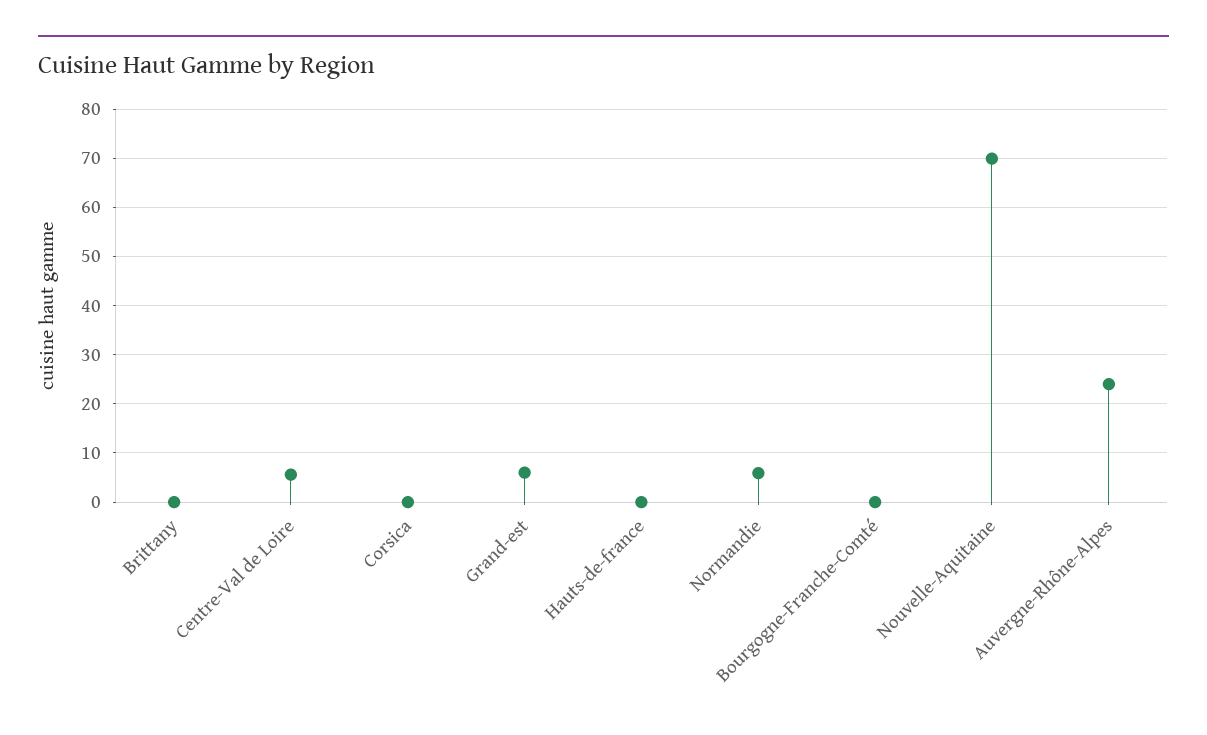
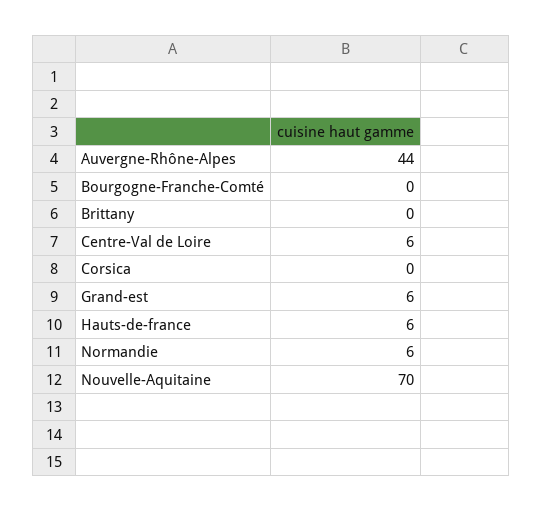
  {
    "Brittany": 0,
    "Centre-Val de Loire": 6,
    "Corsica": 0,
    "Grand-est": 6,
-   "Hauts-de-france": 0,
+   "Hauts-de-france": 6,
    "Normandie": 6,
    "Bourgogne-Franche-Comté": 0,
    "Nouvelle-Aquitaine": 70,
-   "Auvergne-Rhône-Alpes": 24
+   "Auvergne-Rhône-Alpes": 44
  }

